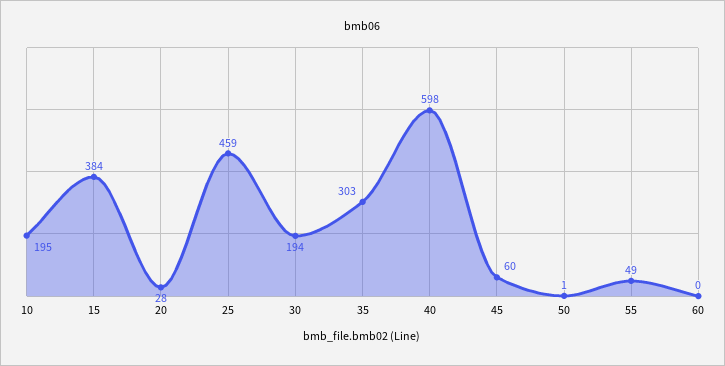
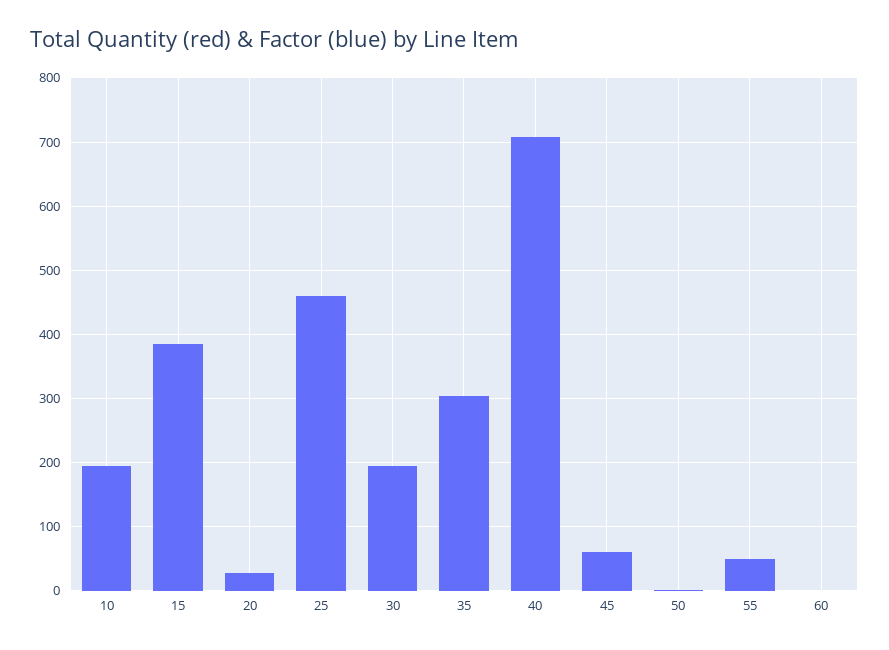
  {
    "10": 195,
    "15": 384,
    "20": 28,
    "25": 459,
    "30": 194,
    "35": 303,
-   "40": 598,
+   "40": 710,
    "45": 60,
    "50": 1,
    "55": 49,
    "60": 0
  }

